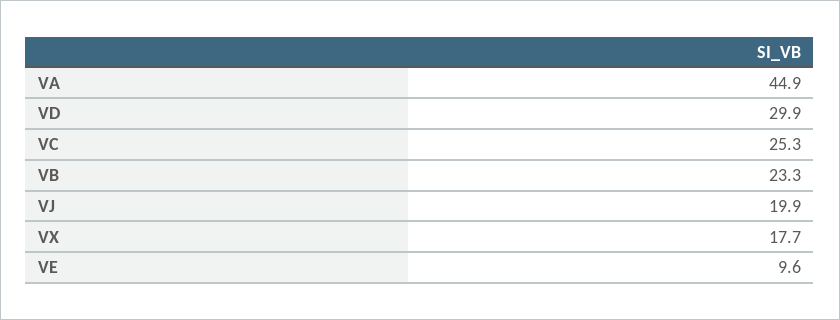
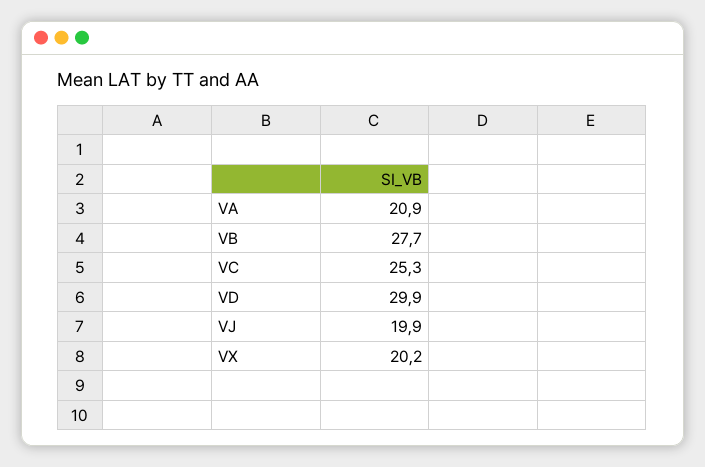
  {
-   "VA": 44.9,
+   "VA": 20.9,
    "VD": 29.9,
    "VC": 25.3,
-   "VB": 23.3,
+   "VB": 27.7,
    "VJ": 19.9,
-   "VX": 17.7,
+   "VX": 20.2
-   "VE": 9.6
  }

